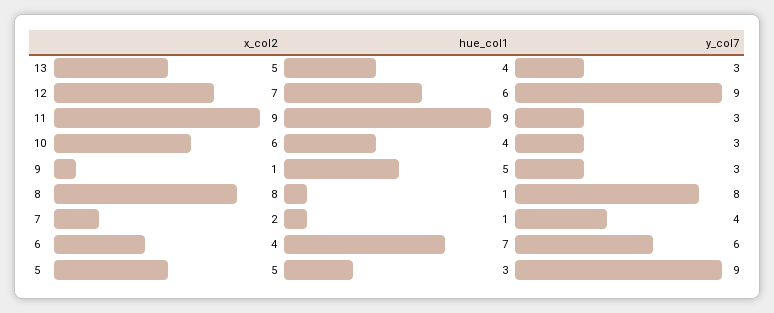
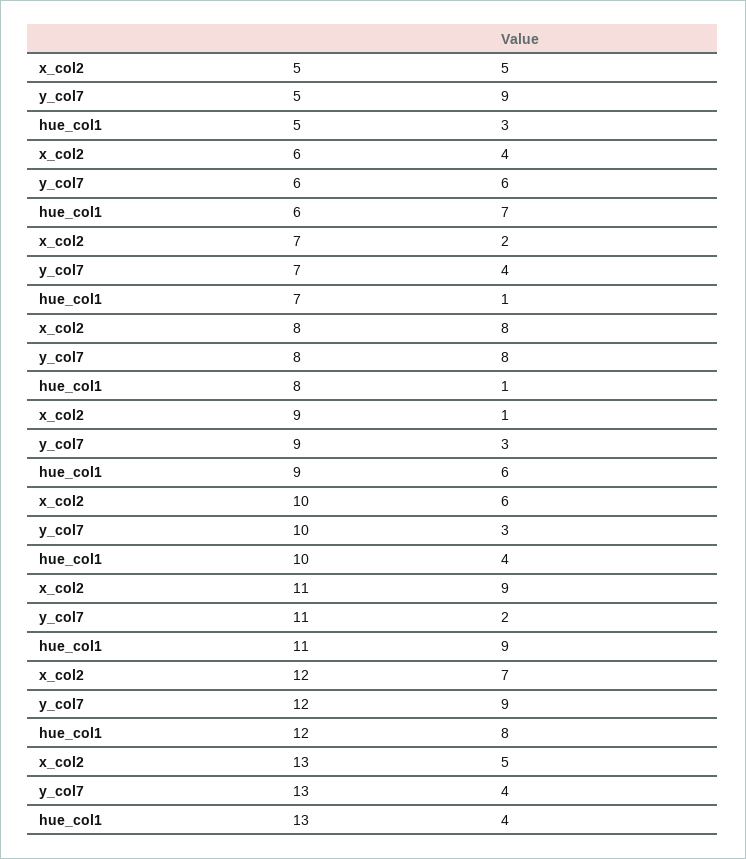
  {
    "x_col2": {
      "13": 5,
      "12": 7,
      "11": 9,
      "10": 6,
      "9": 1,
      "8": 8,
      "7": 2,
      "6": 4,
      "5": 5
    },
    "hue_col1": {
      "13": 4,
-     "12": 6,
+     "12": 8,
      "11": 9,
      "10": 4,
-     "9": 5,
+     "9": 6,
      "8": 1,
      "7": 1,
      "6": 7,
      "5": 3
    },
    "y_col7": {
-     "13": 3,
+     "13": 4,
      "12": 9,
-     "11": 3,
+     "11": 2,
      "10": 3,
      "9": 3,
      "8": 8,
      "7": 4,
      "6": 6,
      "5": 9
    }
  }

